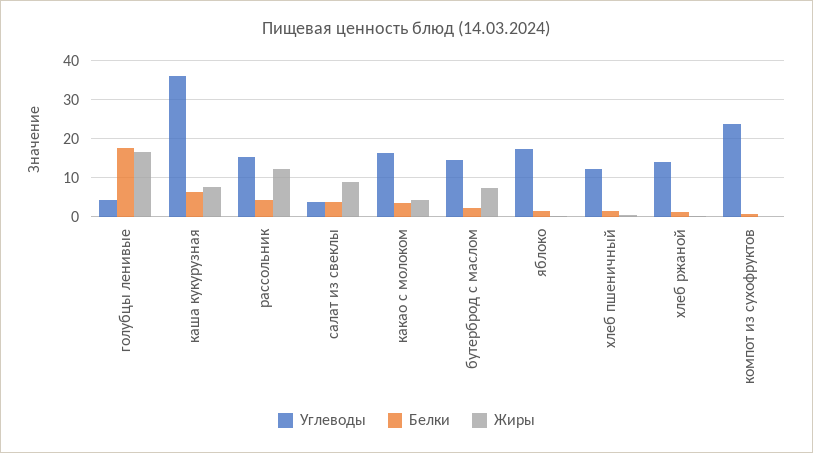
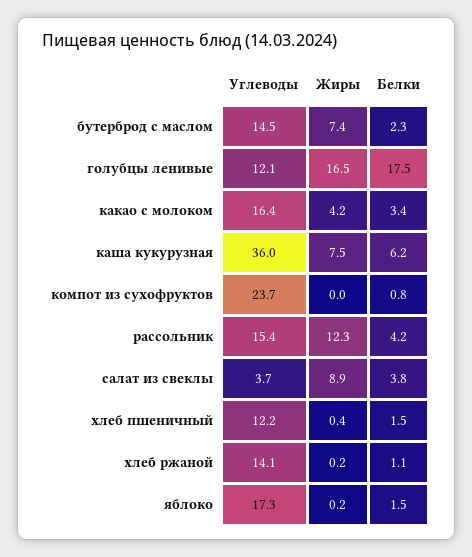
  {
    "Углеводы": {
-     "голубцы ленивые": 4,
+     "голубцы ленивые": 12.1,
      "каша кукурузная": 36,
      "рассольник": 15.4,
      "салат из свеклы": 3.7,
      "какао с молоком": 16.4,
      "бутерброд с маслом": 14.5,
      "яблоко": 17.3,
      "хлеб пшеничный": 12.2,
      "хлеб ржаной": 14.1,
      "компот из сухофруктов": 23.7
    },
    "Белки": {
      "голубцы ленивые": 17.5,
      "каша кукурузная": 6.2,
      "рассольник": 4.2,
      "салат из свеклы": 3.8,
      "какао с молоком": 3.4,
      "бутерброд с маслом": 2.3,
      "яблоко": 1.5,
      "хлеб пшеничный": 1.5,
      "хлеб ржаной": 1.1,
      "компот из сухофруктов": 0.8
    },
    "Жиры": {
      "голубцы ленивые": 16.5,
      "каша кукурузная": 7.5,
      "рассольник": 12.3,
      "салат из свеклы": 8.9,
      "какао с молоком": 4.2,
      "бутерброд с маслом": 7.4,
      "яблоко": 0.2,
      "хлеб пшеничный": 0.4,
      "хлеб ржаной": 0.2,
      "компот из сухофруктов": 0
    }
  }

